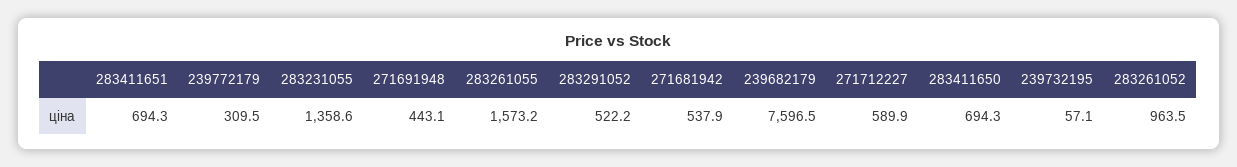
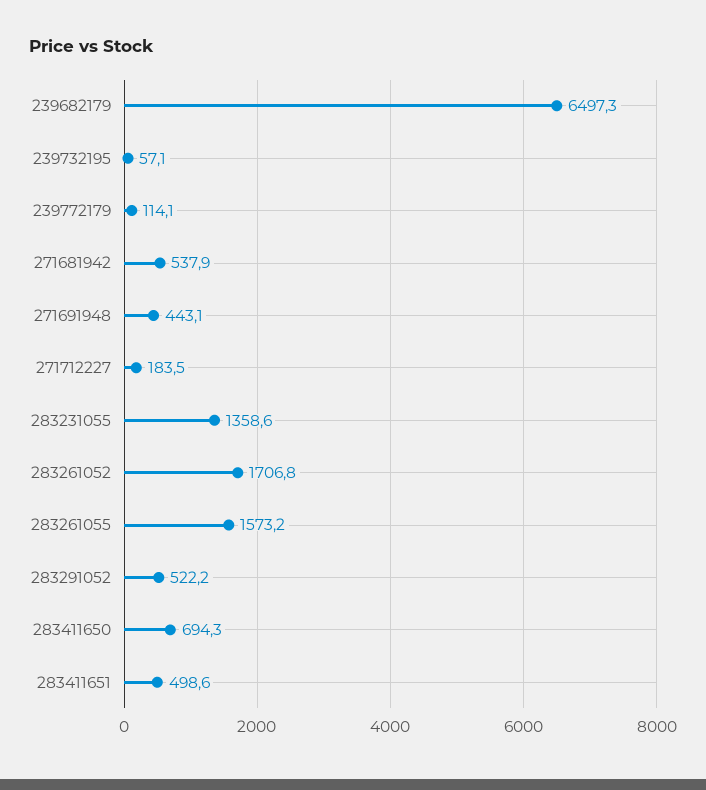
  {
-   "283411651": 694.3,
+   "283411651": 498.6,
-   "239772179": 309.5,
+   "239772179": 114.1,
    "283231055": 1358.6,
    "271691948": 443.1,
    "283261055": 1573.2,
    "283291052": 522.2,
    "271681942": 537.9,
-   "239682179": 7596.5,
+   "239682179": 6497.3,
-   "271712227": 589.9,
+   "271712227": 183.5,
    "283411650": 694.3,
    "239732195": 57.1,
-   "283261052": 963.5
+   "283261052": 1706.8
  }

